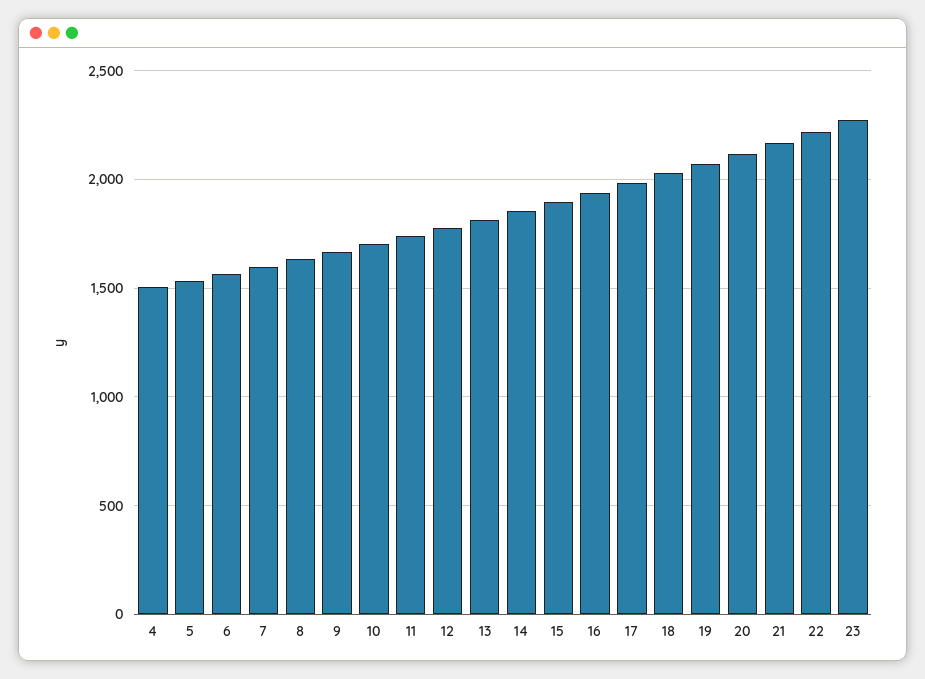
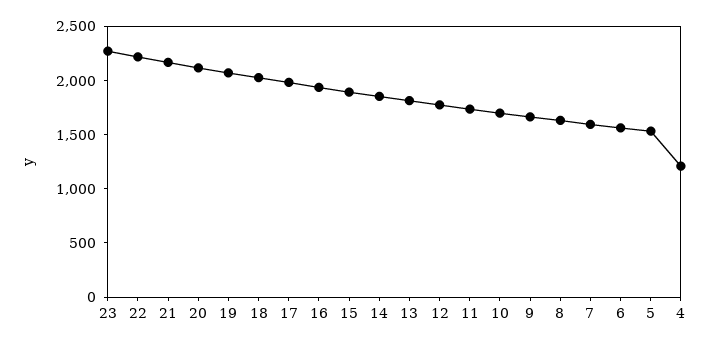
  {
-   "4": 1500,
+   "4": 1200,
    "5": 1550,
    "6": 1550,
    "7": 1600,
    "8": 1650,
    "9": 1650,
    "10": 1700,
    "11": 1750,
    "12": 1800,
    "13": 1800,
    "14": 1850,
    "15": 1900,
    "16": 1950,
    "17": 2000,
    "18": 2050,
    "19": 2050,
    "20": 2100,
    "21": 2150,
    "22": 2200,
    "23": 2250
  }

